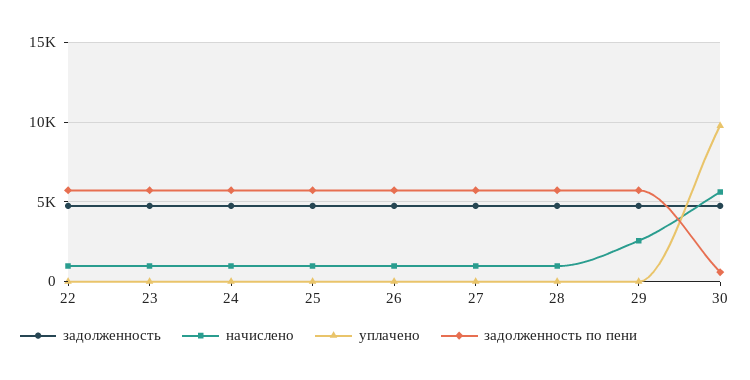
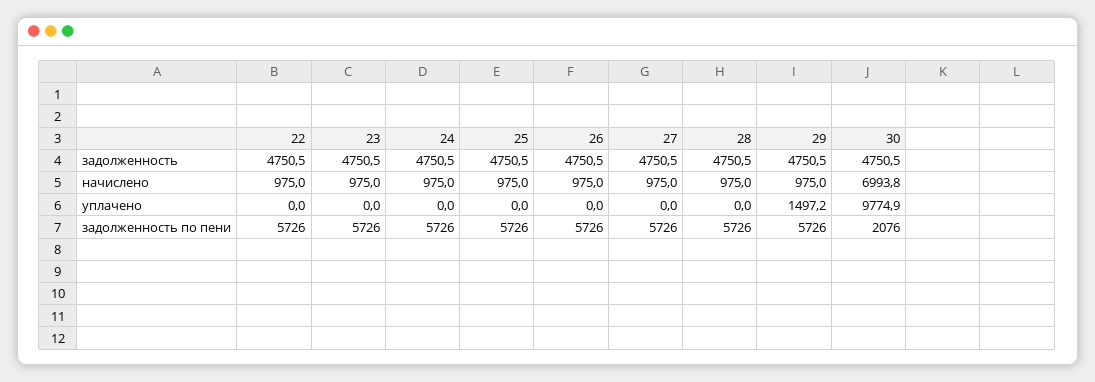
  {
    "задолженность": {
      "22": 4750.5,
      "23": 4750.5,
      "24": 4750.5,
      "25": 4750.5,
      "26": 4750.5,
      "27": 4750.5,
      "28": 4750.5,
      "29": 4750.5,
      "30": 4750.5
    },
    "начислено": {
      "22": 975,
      "23": 975,
      "24": 975,
      "25": 975,
      "26": 975,
      "27": 975,
      "28": 975,
-     "29": 2500,
+     "29": 975,
-     "30": 5500
+     "30": 6993.8
    },
    "уплачено": {
      "22": 0,
      "23": 0,
      "24": 0,
      "25": 0,
      "26": 0,
      "27": 0,
      "28": 0,
-     "29": 0,
+     "29": 1497.2,
      "30": 9774.9
    },
    "задолженность по пени": {
      "22": 5726,
      "23": 5726,
      "24": 5726,
      "25": 5726,
      "26": 5726,
      "27": 5726,
      "28": 5726,
      "29": 5726,
-     "30": 500
+     "30": 2076
    }
  }

